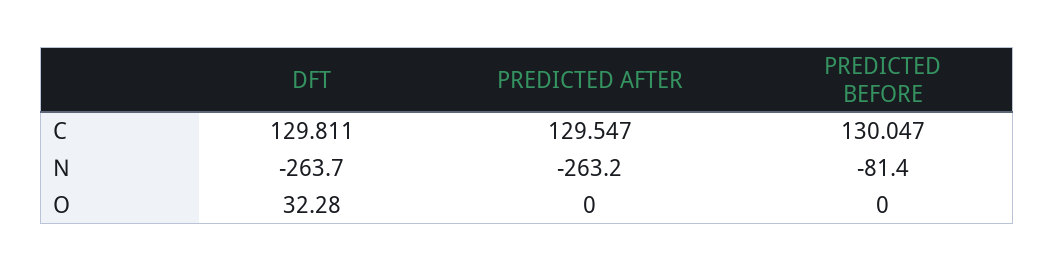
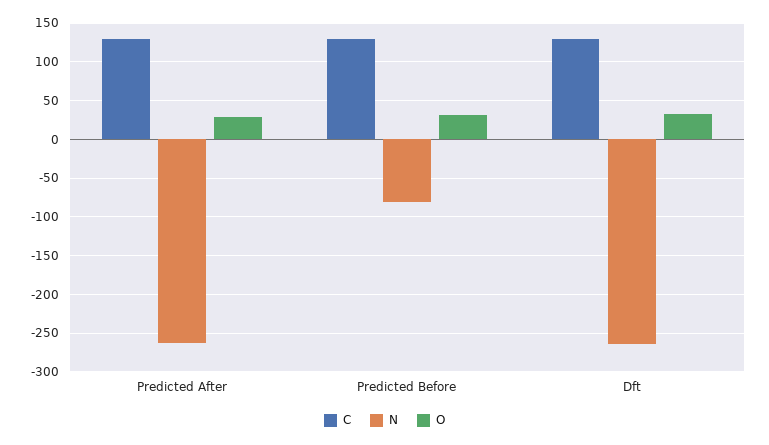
  {
    "C": {
      "DFT": 129.811,
      "PREDICTED AFTER": 129.547,
      "PREDICTED BEFORE": 130.047
    },
    "N": {
      "DFT": -263.7,
      "PREDICTED AFTER": -263.2,
      "PREDICTED BEFORE": -81.4
    },
    "O": {
      "DFT": 32.28,
-     "PREDICTED AFTER": 0,
+     "PREDICTED AFTER": 30,
-     "PREDICTED BEFORE": 0
+     "PREDICTED BEFORE": 30
    }
  }

